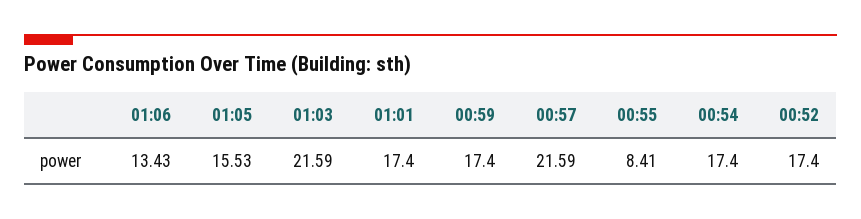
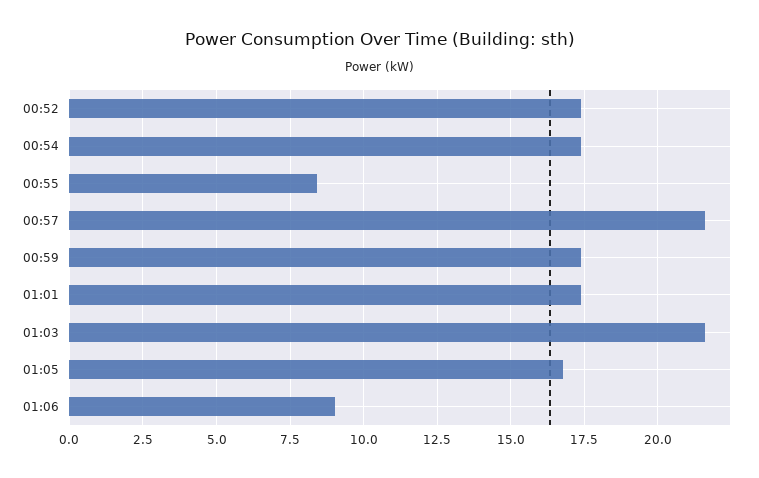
  {
-   "01:06": 13.43,
+   "01:06": 9,
-   "01:05": 15.53,
+   "01:05": 16.75,
    "01:03": 21.59,
    "01:01": 17.4,
    "00:59": 17.4,
    "00:57": 21.59,
    "00:55": 8.41,
    "00:54": 17.4,
    "00:52": 17.4
  }

